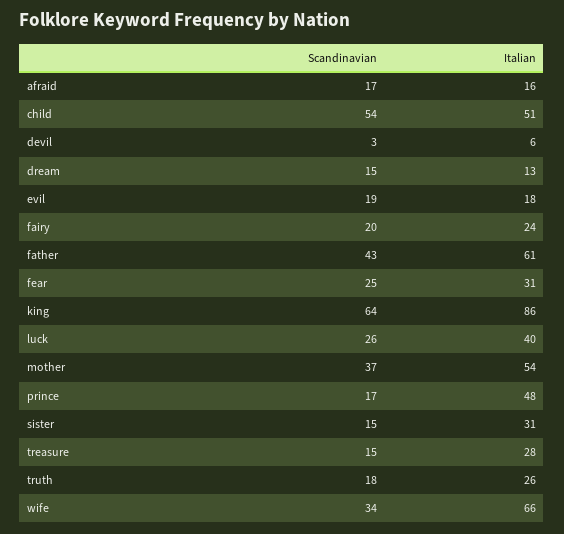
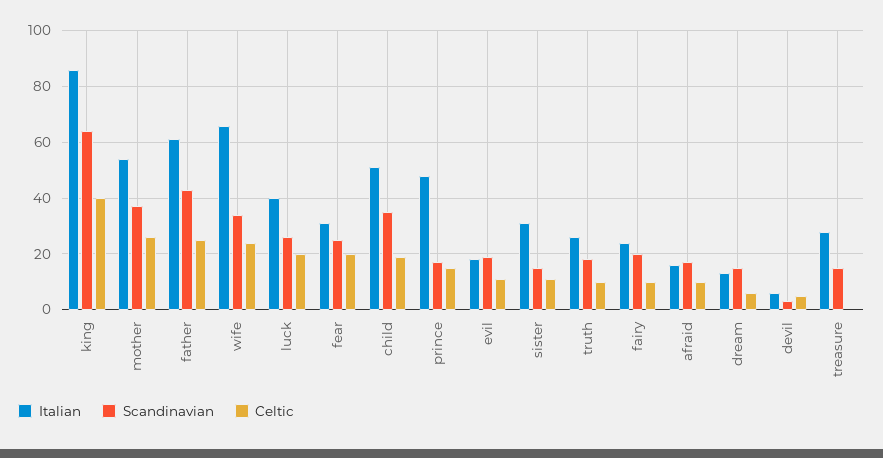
  {
    "Scandinavian": {
      "afraid": 17,
-     "child": 54,
+     "child": 35,
      "devil": 3,
      "dream": 15,
      "evil": 19,
      "fairy": 20,
      "father": 43,
      "fear": 25,
      "king": 64,
      "luck": 26,
      "mother": 37,
      "prince": 17,
      "sister": 15,
      "treasure": 15,
      "truth": 18,
      "wife": 34
    },
    "Italian": {
      "afraid": 16,
      "child": 51,
      "devil": 6,
      "dream": 13,
      "evil": 18,
      "fairy": 24,
      "father": 61,
      "fear": 31,
      "king": 86,
      "luck": 40,
      "mother": 54,
      "prince": 48,
      "sister": 31,
      "treasure": 28,
      "truth": 26,
      "wife": 66
-   }
+   },
+   "Celtic": {
+     "king": 40,
+     "mother": 25,
+     "father": 25,
+     "wife": 25,
+     "luck": 20,
+     "fear": 20,
+     "child": 20,
+     "prince": 15,
+     "evil": 10,
+     "sister": 10,
+     "truth": 10,
+     "fairy": 10,
+     "afraid": 10,
+     "dream": 5,
+     "devil": 5,
+     "treasure": 0
+   }
  }

